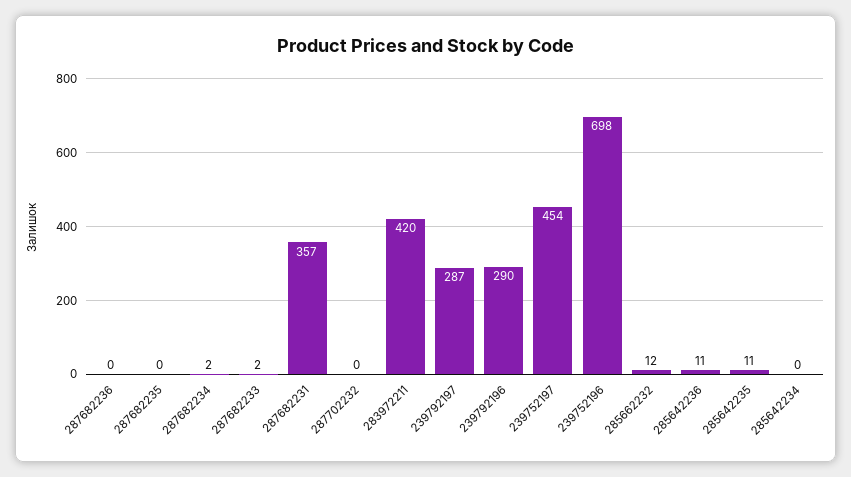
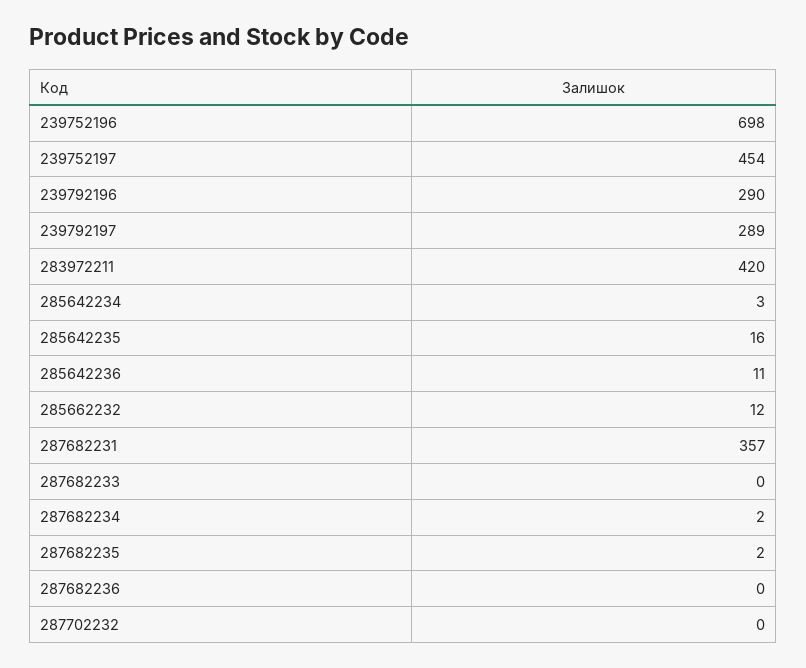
  {
    "287682236": 0,
-   "287682235": 0,
+   "287682235": 2,
    "287682234": 2,
-   "287682233": 2,
+   "287682233": 0,
    "287682231": 357,
    "287702232": 0,
    "283972211": 420,
-   "239792197": 287,
+   "239792197": 289,
    "239792196": 290,
    "239752197": 454,
    "239752196": 698,
    "285662232": 12,
    "285642236": 11,
-   "285642235": 11,
+   "285642235": 16,
-   "285642234": 0
+   "285642234": 3
  }

